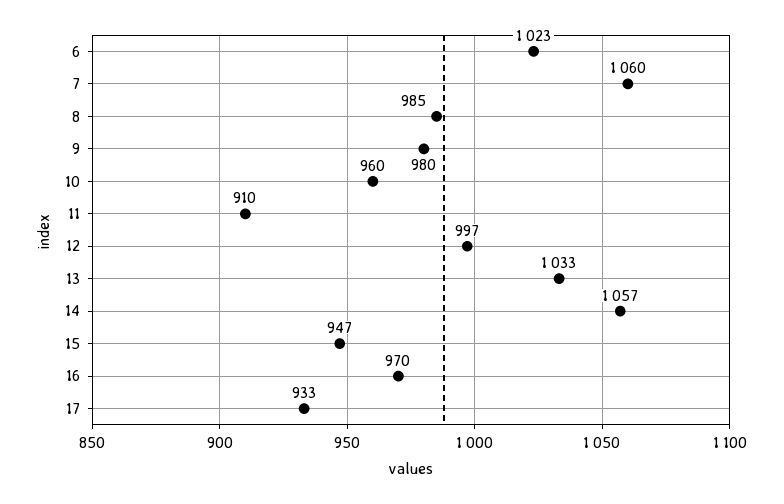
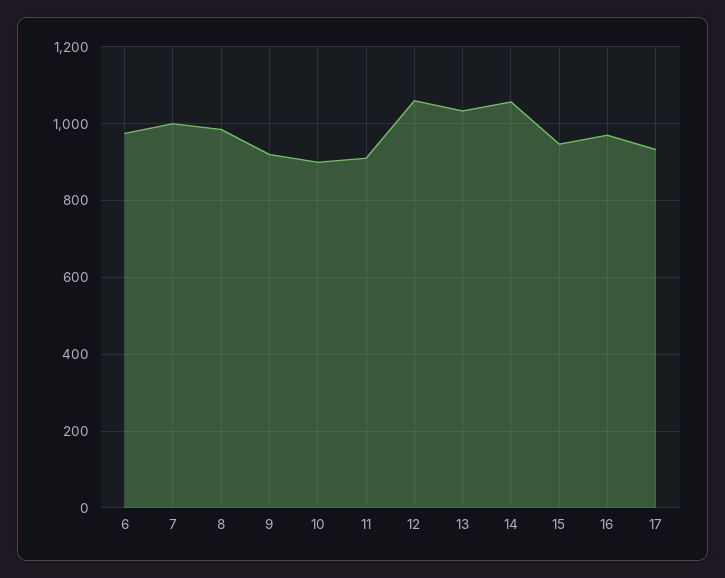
  {
-   "6": 1023,
+   "6": 980,
-   "7": 1060,
+   "7": 1000,
    "8": 985,
-   "9": 980,
+   "9": 920,
-   "10": 960,
+   "10": 900,
    "11": 910,
-   "12": 997,
+   "12": 1060,
    "13": 1033,
    "14": 1057,
    "15": 947,
    "16": 970,
    "17": 933
  }

